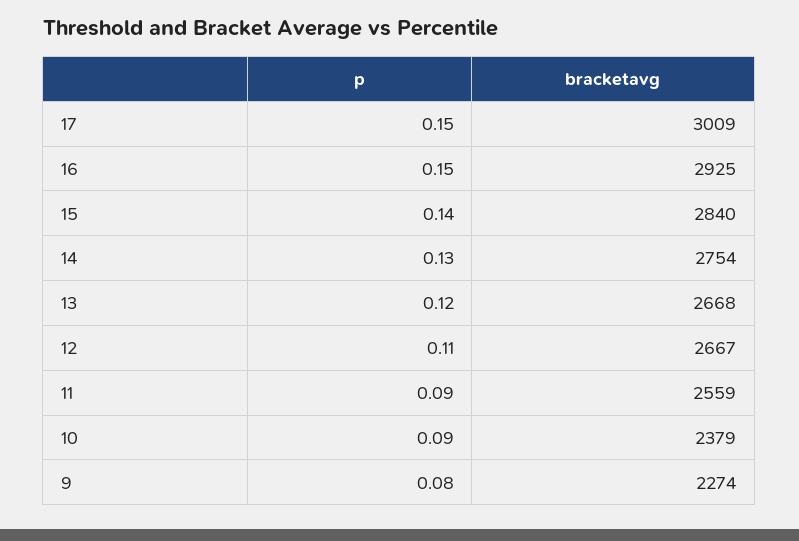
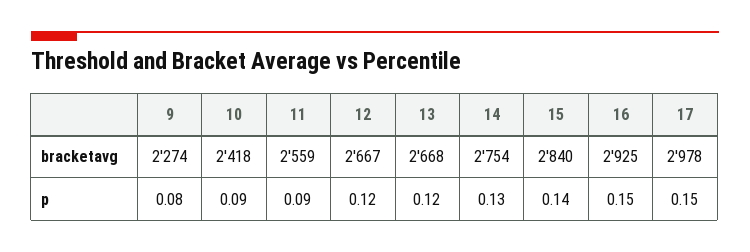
  {
    "p": {
      "17": 0.15,
      "16": 0.15,
      "15": 0.14,
      "14": 0.13,
      "13": 0.12,
-     "12": 0.11,
+     "12": 0.12,
      "11": 0.09,
      "10": 0.09,
      "9": 0.08
    },
    "bracketavg": {
-     "17": 3009,
+     "17": 2978,
      "16": 2925,
      "15": 2840,
      "14": 2754,
      "13": 2668,
      "12": 2667,
      "11": 2559,
-     "10": 2379,
+     "10": 2418,
      "9": 2274
    }
  }

